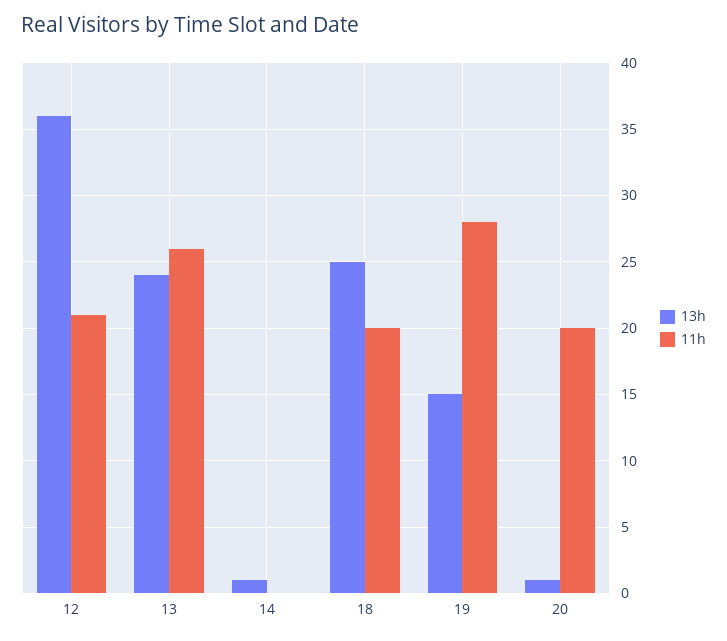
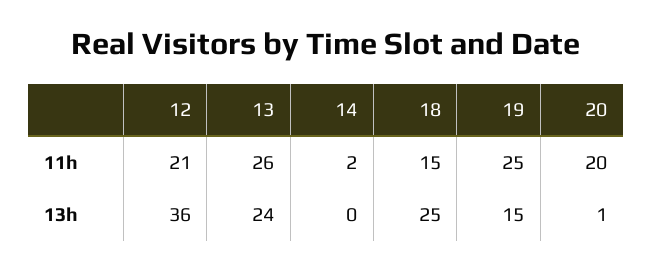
  {
    "13h": {
      "12": 36,
      "13": 24,
-     "14": 1,
+     "14": 0,
      "18": 25,
      "19": 15,
      "20": 1
    },
    "11h": {
      "12": 21,
      "13": 26,
-     "14": 0,
+     "14": 2,
-     "18": 20,
+     "18": 15,
-     "19": 28,
+     "19": 25,
      "20": 20
    }
  }

